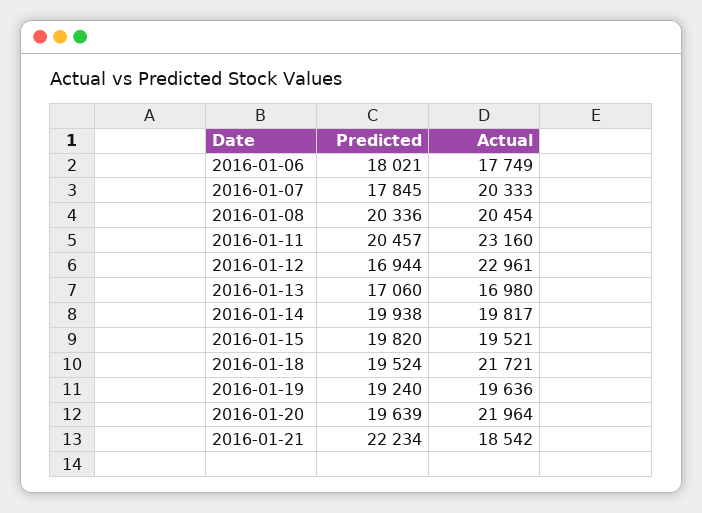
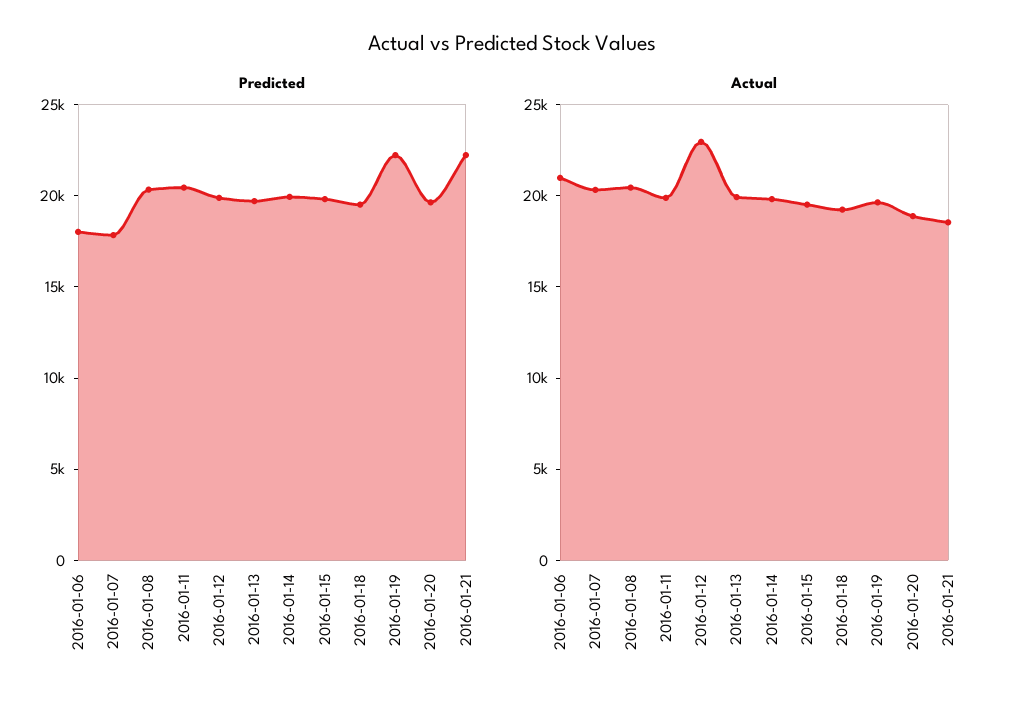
  {
    "Predicted": {
      "2016-01-06": 18021,
      "2016-01-07": 17845,
      "2016-01-08": 20336,
      "2016-01-11": 20457,
-     "2016-01-12": 16944,
+     "2016-01-12": 20000,
-     "2016-01-13": 17060,
+     "2016-01-13": 20000,
      "2016-01-14": 19938,
      "2016-01-15": 19820,
      "2016-01-18": 19524,
-     "2016-01-19": 19240,
+     "2016-01-19": 22000,
      "2016-01-20": 19639,
      "2016-01-21": 22234
    },
    "Actual": {
-     "2016-01-06": 17749,
+     "2016-01-06": 21000,
      "2016-01-07": 20333,
      "2016-01-08": 20454,
-     "2016-01-11": 23160,
+     "2016-01-11": 20000,
      "2016-01-12": 22961,
-     "2016-01-13": 16980,
+     "2016-01-13": 20000,
      "2016-01-14": 19817,
      "2016-01-15": 19521,
-     "2016-01-18": 21721,
+     "2016-01-18": 19000,
      "2016-01-19": 19636,
-     "2016-01-20": 21964,
+     "2016-01-20": 19000,
      "2016-01-21": 18542
    }
  }

